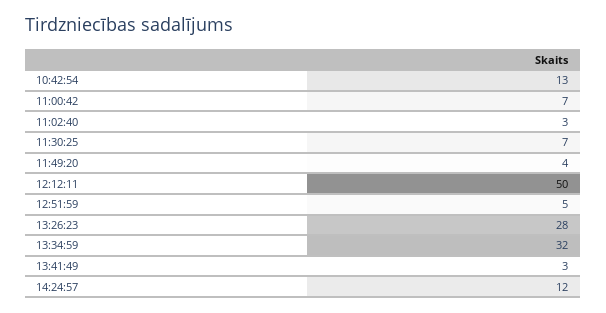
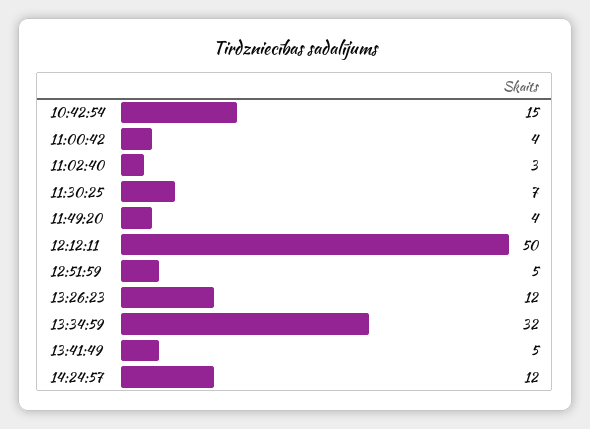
  {
-   "10:42:54": 13,
+   "10:42:54": 15,
-   "11:00:42": 7,
+   "11:00:42": 4,
    "11:02:40": 3,
    "11:30:25": 7,
    "11:49:20": 4,
    "12:12:11": 50,
    "12:51:59": 5,
-   "13:26:23": 28,
+   "13:26:23": 12,
    "13:34:59": 32,
-   "13:41:49": 3,
+   "13:41:49": 5,
    "14:24:57": 12
  }

